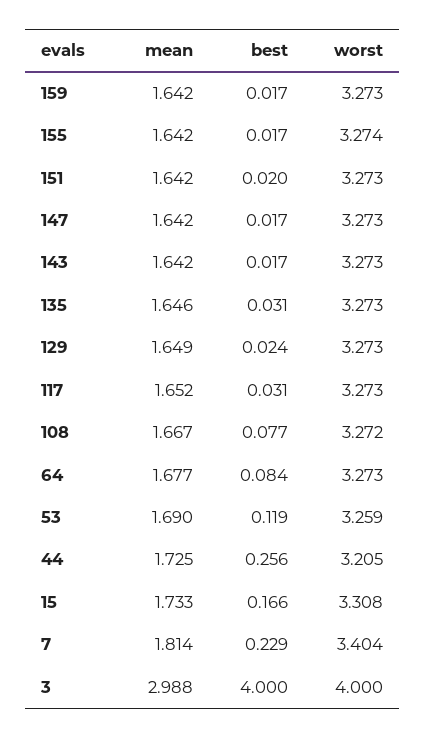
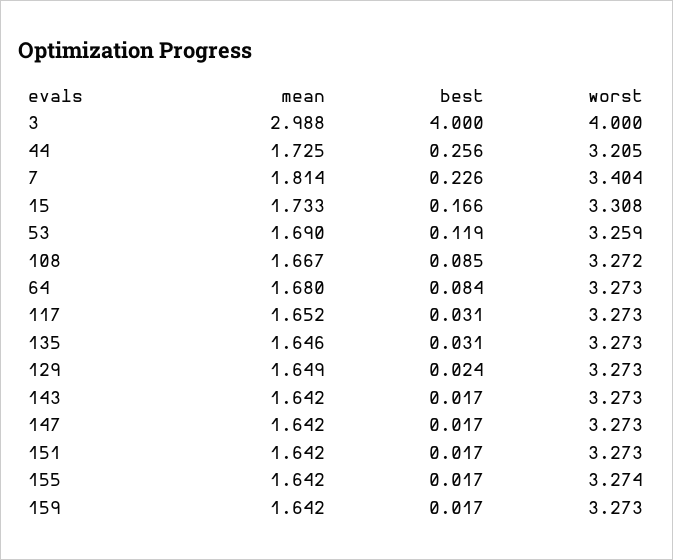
  {
    "mean": {
      "159": 1.642,
      "155": 1.642,
      "151": 1.642,
      "147": 1.642,
      "143": 1.642,
      "135": 1.646,
      "129": 1.649,
      "117": 1.652,
      "108": 1.667,
-     "64": 1.677,
+     "64": 1.68,
      "53": 1.69,
      "44": 1.725,
      "15": 1.733,
      "7": 1.814,
      "3": 2.988
    },
    "best": {
      "159": 0.017,
      "155": 0.017,
-     "151": 0.02,
+     "151": 0.017,
      "147": 0.017,
      "143": 0.017,
      "135": 0.031,
      "129": 0.024,
      "117": 0.031,
-     "108": 0.077,
+     "108": 0.085,
      "64": 0.084,
      "53": 0.119,
      "44": 0.256,
      "15": 0.166,
-     "7": 0.229,
+     "7": 0.226,
      "3": 4
    },
    "worst": {
      "159": 3.273,
      "155": 3.274,
      "151": 3.273,
      "147": 3.273,
      "143": 3.273,
      "135": 3.273,
      "129": 3.273,
      "117": 3.273,
      "108": 3.272,
      "64": 3.273,
      "53": 3.259,
      "44": 3.205,
      "15": 3.308,
      "7": 3.404,
      "3": 4
    }
  }

